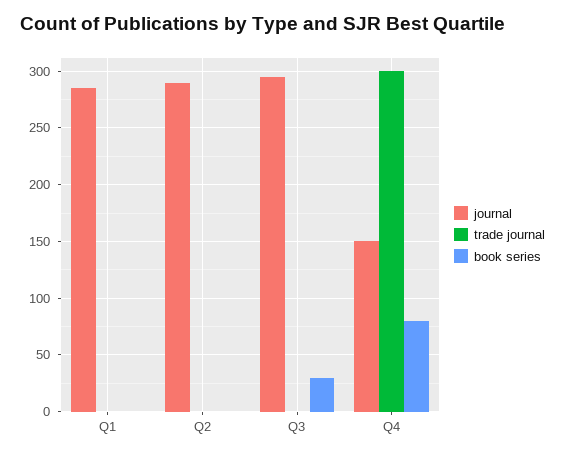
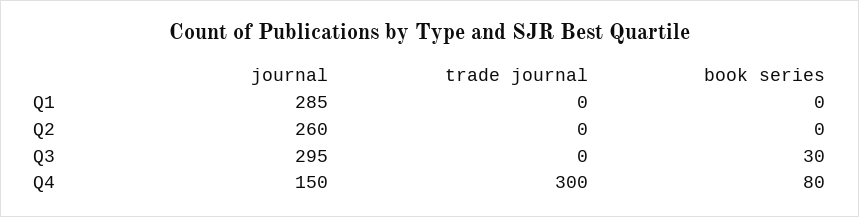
  {
    "journal": {
      "Q1": 285,
-     "Q2": 290,
+     "Q2": 260,
      "Q3": 295,
      "Q4": 150
    },
    "trade journal": {
      "Q1": 0,
      "Q2": 0,
      "Q3": 0,
      "Q4": 300
    },
    "book series": {
      "Q1": 0,
      "Q2": 0,
      "Q3": 30,
      "Q4": 80
    }
  }

